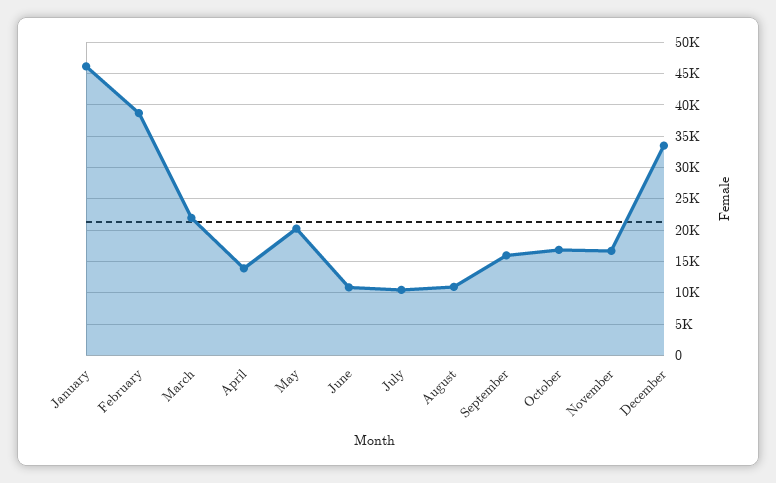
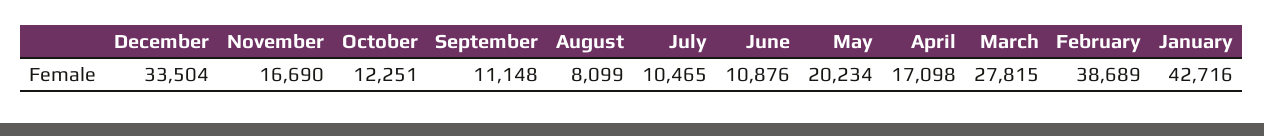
  {
-   "January": 46000,
+   "January": 42716,
    "February": 38689,
-   "March": 22000,
+   "March": 27815,
-   "April": 14000,
+   "April": 17098,
    "May": 20234,
    "June": 10876,
    "July": 10465,
-   "August": 11000,
+   "August": 8099,
-   "September": 16000,
+   "September": 11148,
-   "October": 17000,
+   "October": 12251,
    "November": 16690,
    "December": 33504
  }

